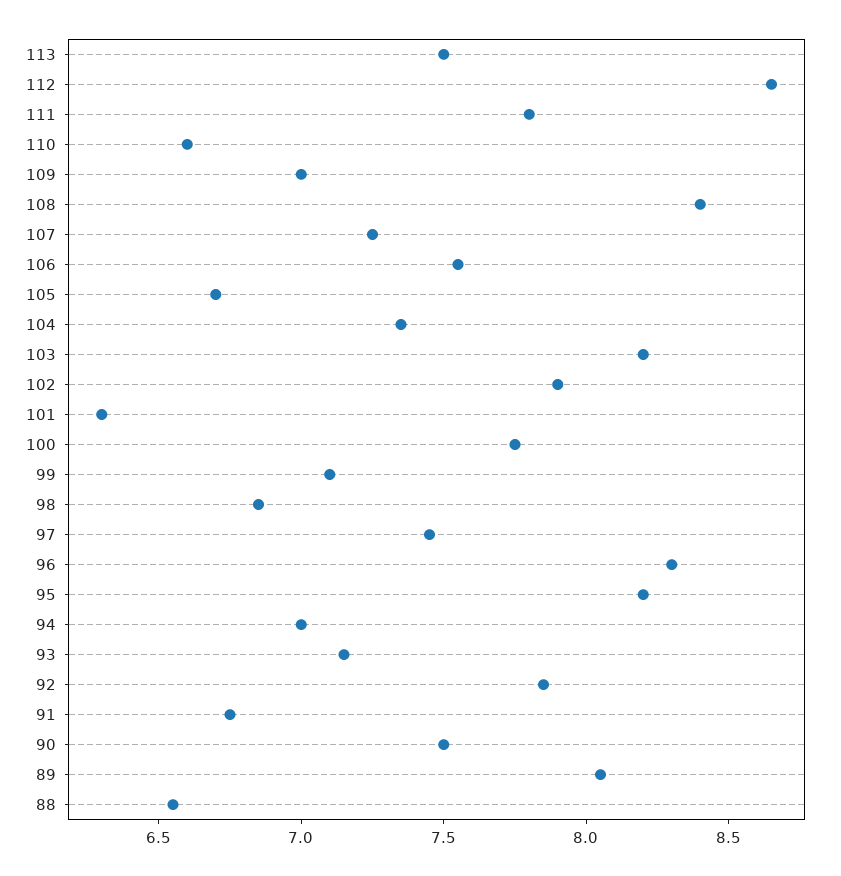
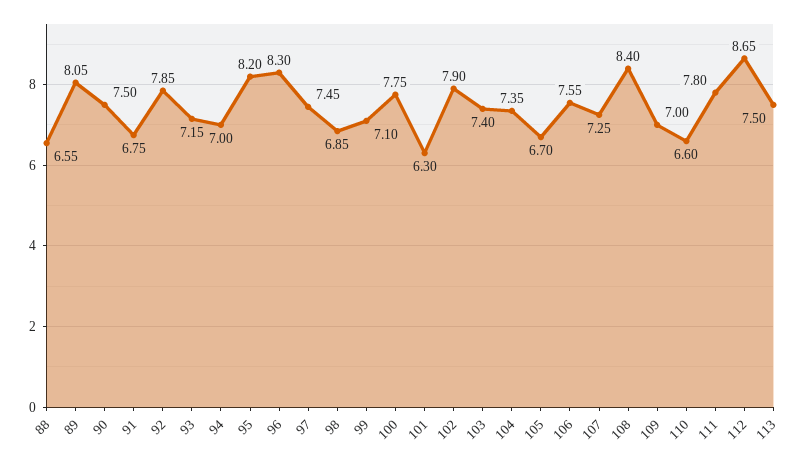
  {
    "113": 7.5,
    "112": 8.65,
    "111": 7.8,
    "110": 6.6,
    "109": 7,
    "108": 8.4,
    "107": 7.25,
    "106": 7.55,
    "105": 6.7,
    "104": 7.35,
-   "103": 8.2,
+   "103": 7.4,
    "102": 7.9,
    "101": 6.3,
    "100": 7.75,
    "99": 7.1,
    "98": 6.85,
    "97": 7.45,
    "96": 8.3,
    "95": 8.2,
    "94": 7,
    "93": 7.15,
    "92": 7.85,
    "91": 6.75,
    "90": 7.5,
    "89": 8.05,
    "88": 6.55
  }

